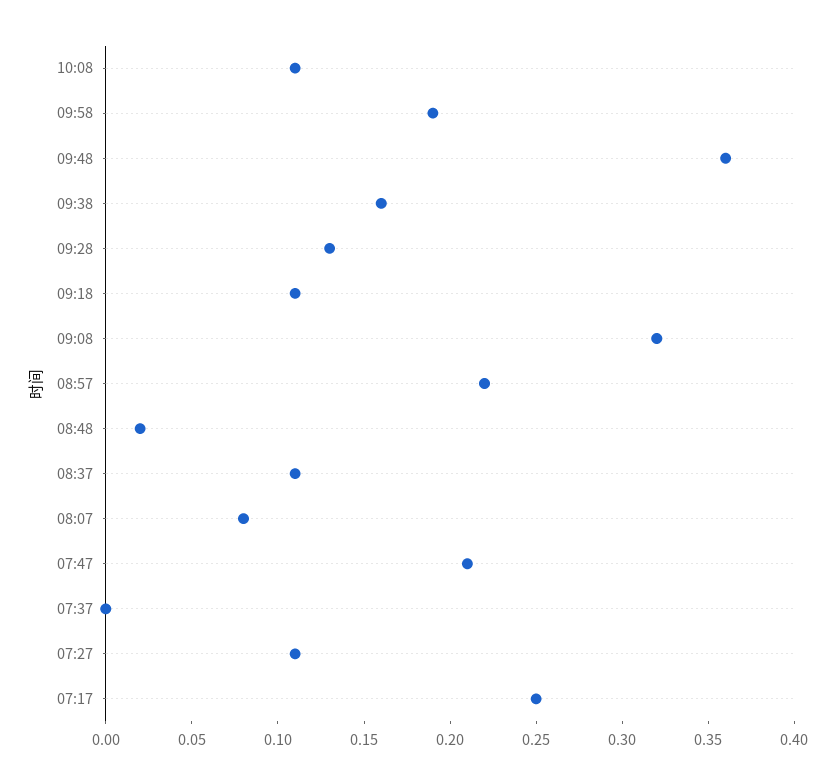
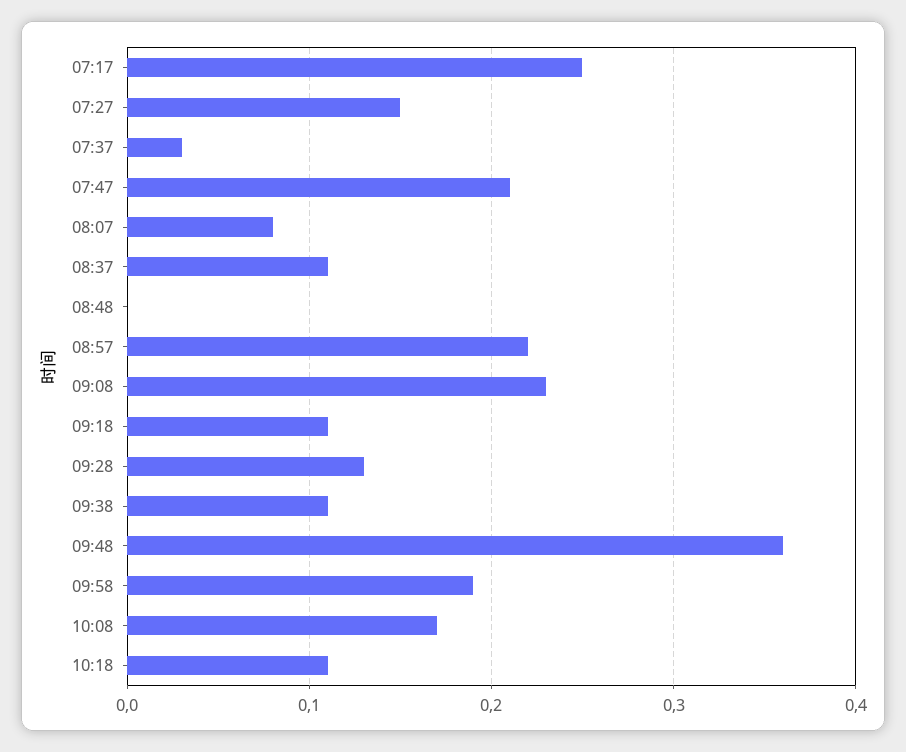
  {
-   "10:08": 0.11,
+   "10:08": 0.17,
    "09:58": 0.19,
    "09:48": 0.36,
-   "09:38": 0.16,
+   "09:38": 0.11,
    "09:28": 0.13,
    "09:18": 0.11,
-   "09:08": 0.32,
+   "09:08": 0.23,
    "08:57": 0.22,
-   "08:48": 0.02,
+   "08:48": 0,
    "08:37": 0.11,
    "08:07": 0.08,
    "07:47": 0.21,
-   "07:37": 0,
+   "07:37": 0.03,
-   "07:27": 0.11,
+   "07:27": 0.15,
-   "07:17": 0.25
+   "07:17": 0.25,
+   "10:18": 0.11
  }

